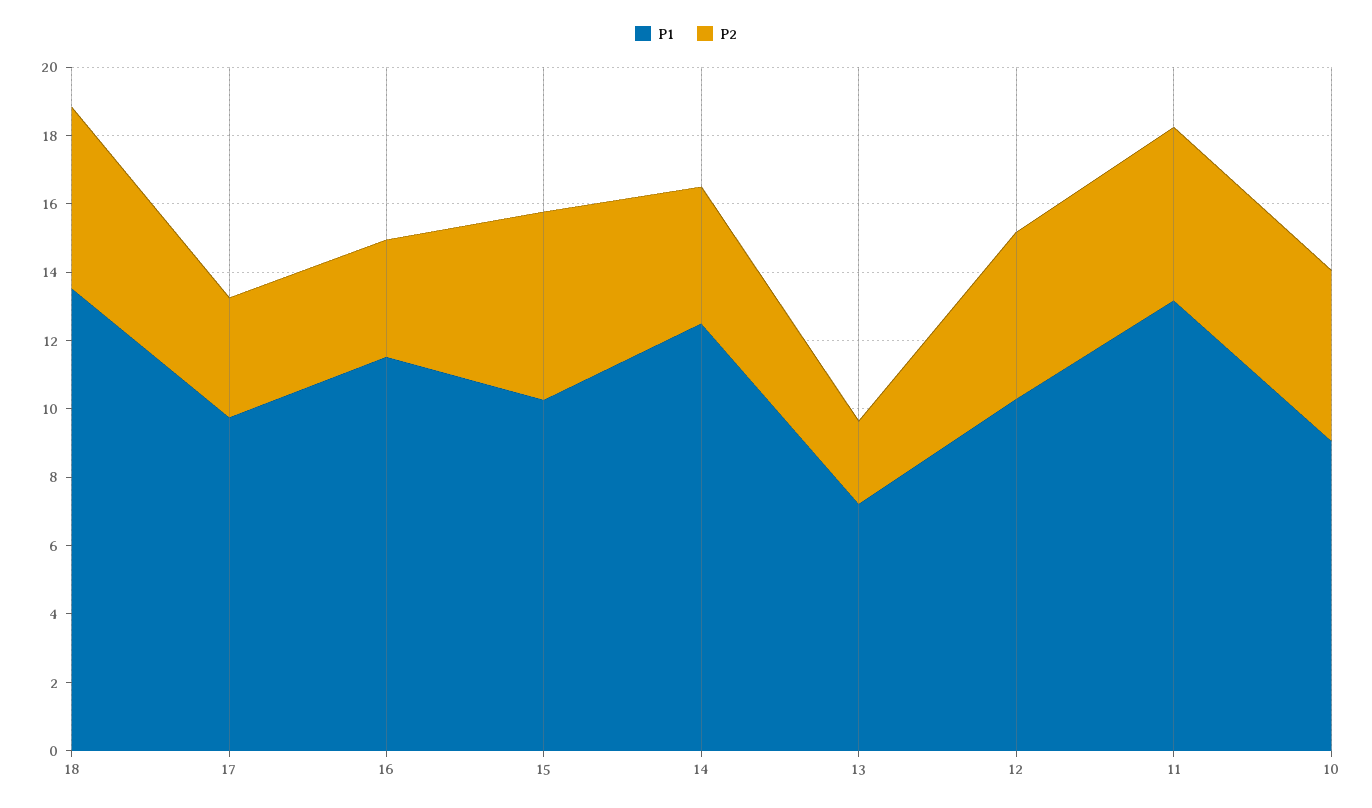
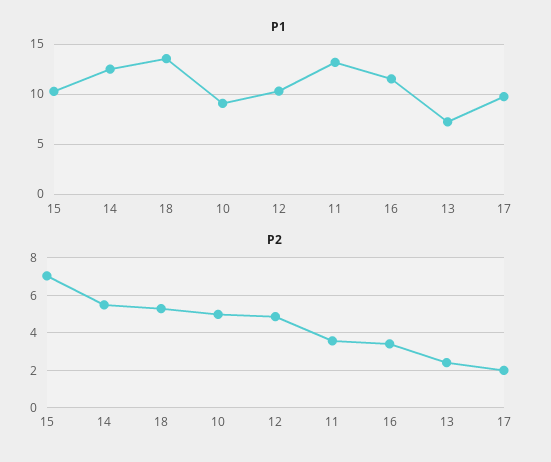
  {
    "P1": {
      "18": 13.5,
      "17": 10,
      "16": 11.5,
      "15": 10.5,
      "14": 12.5,
      "13": 7,
      "12": 10.5,
      "11": 13,
      "10": 9
    },
    "P2": {
      "18": 5.5,
-     "17": 3.5,
+     "17": 2,
      "16": 3.5,
-     "15": 5.5,
+     "15": 7,
-     "14": 4,
+     "14": 5.5,
      "13": 2.5,
      "12": 5,
-     "11": 5,
+     "11": 3.5,
      "10": 5
    }
  }

